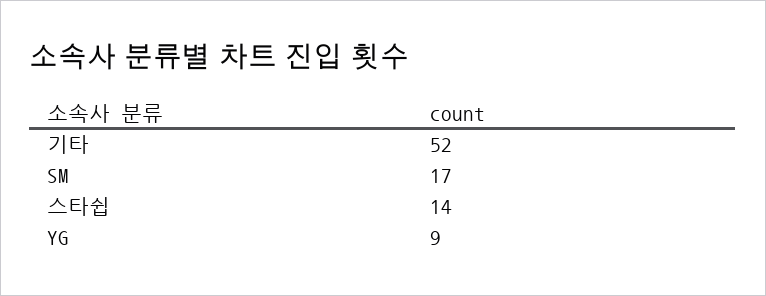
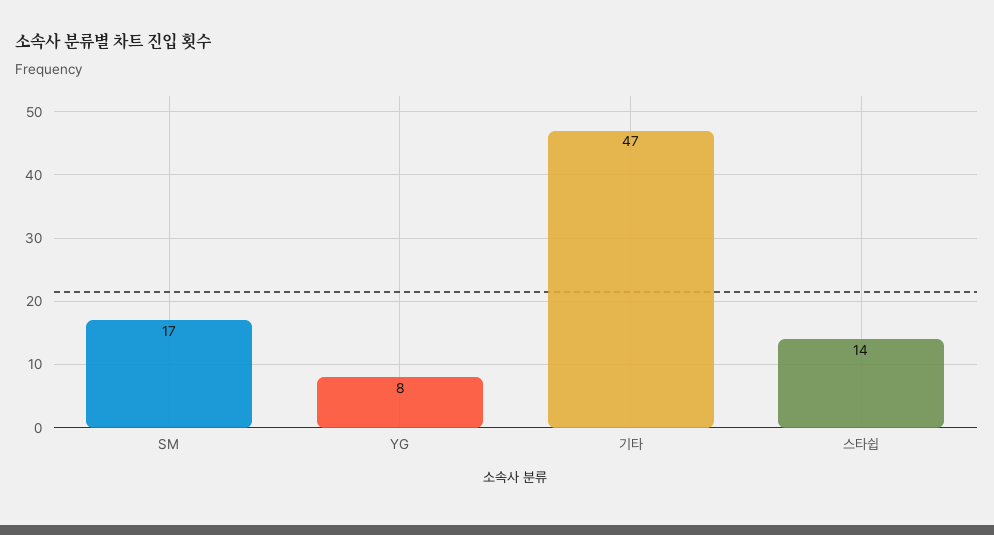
  {
-   "기타": 52,
+   "기타": 47,
    "SM": 17,
    "스타쉽": 14,
-   "YG": 9
+   "YG": 8
  }

